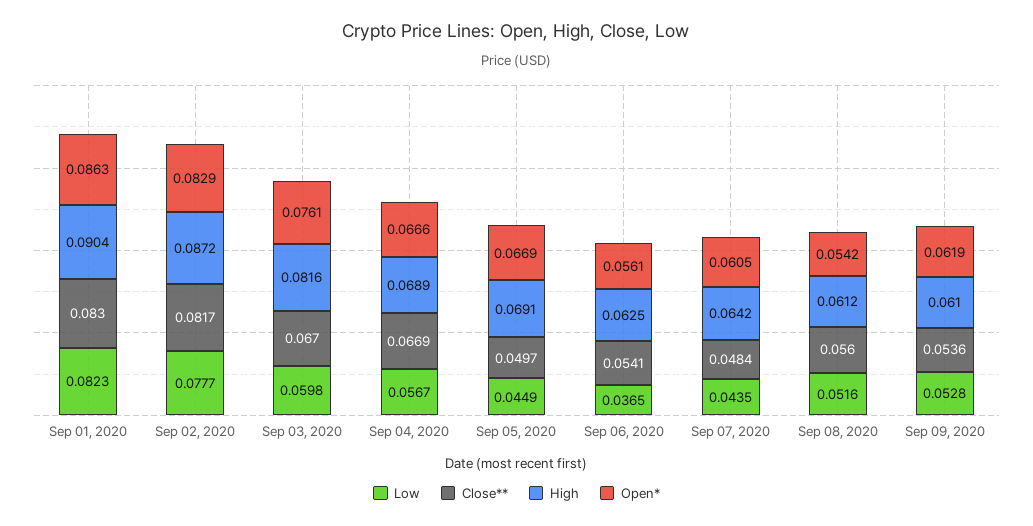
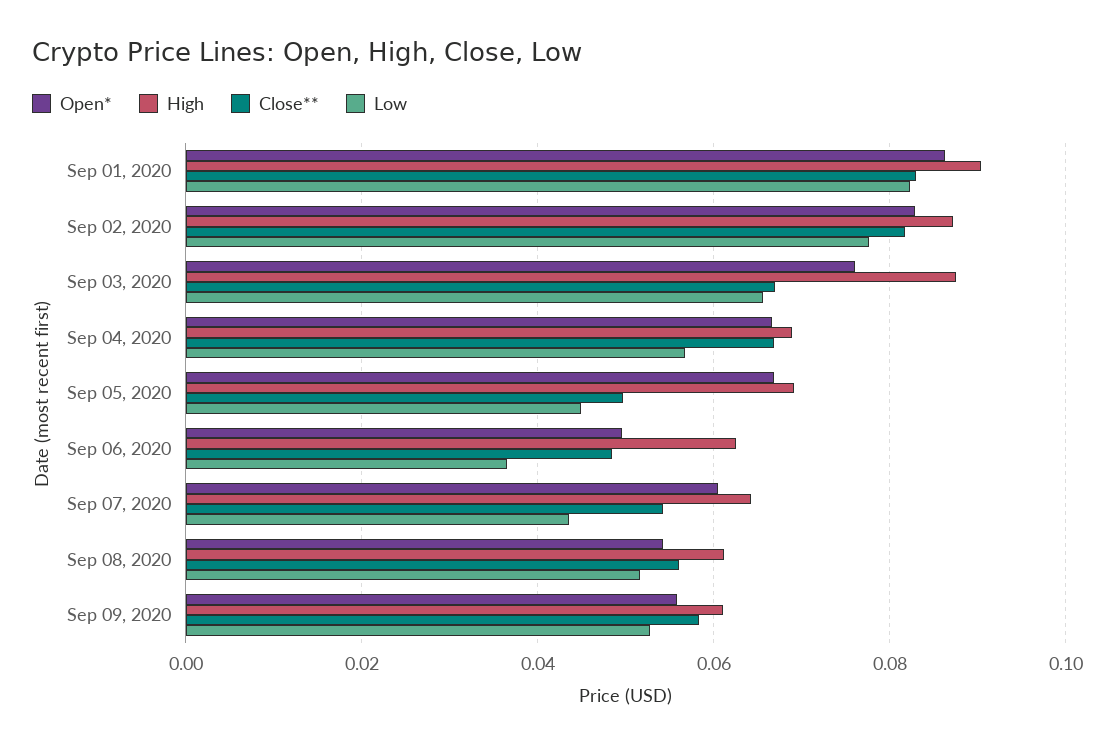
  {
    "Low": {
      "Sep 01, 2020": 0.0823,
      "Sep 02, 2020": 0.0777,
-     "Sep 03, 2020": 0.0598,
+     "Sep 03, 2020": 0.066,
      "Sep 04, 2020": 0.0567,
      "Sep 05, 2020": 0.0449,
      "Sep 06, 2020": 0.0365,
      "Sep 07, 2020": 0.0435,
      "Sep 08, 2020": 0.0516,
      "Sep 09, 2020": 0.0528
    },
    "Close**": {
      "Sep 01, 2020": 0.083,
      "Sep 02, 2020": 0.0817,
      "Sep 03, 2020": 0.067,
      "Sep 04, 2020": 0.0669,
      "Sep 05, 2020": 0.0497,
-     "Sep 06, 2020": 0.0541,
+     "Sep 06, 2020": 0.048,
-     "Sep 07, 2020": 0.0484,
+     "Sep 07, 2020": 0.054,
      "Sep 08, 2020": 0.056,
-     "Sep 09, 2020": 0.0536
+     "Sep 09, 2020": 0.058
    },
    "High": {
      "Sep 01, 2020": 0.0904,
      "Sep 02, 2020": 0.0872,
-     "Sep 03, 2020": 0.0816,
+     "Sep 03, 2020": 0.088,
      "Sep 04, 2020": 0.0689,
      "Sep 05, 2020": 0.0691,
      "Sep 06, 2020": 0.0625,
      "Sep 07, 2020": 0.0642,
      "Sep 08, 2020": 0.0612,
      "Sep 09, 2020": 0.061
    },
    "Open*": {
      "Sep 01, 2020": 0.0863,
      "Sep 02, 2020": 0.0829,
      "Sep 03, 2020": 0.0761,
      "Sep 04, 2020": 0.0666,
      "Sep 05, 2020": 0.0669,
-     "Sep 06, 2020": 0.0561,
+     "Sep 06, 2020": 0.05,
      "Sep 07, 2020": 0.0605,
      "Sep 08, 2020": 0.0542,
-     "Sep 09, 2020": 0.0619
+     "Sep 09, 2020": 0.056
    }
  }

